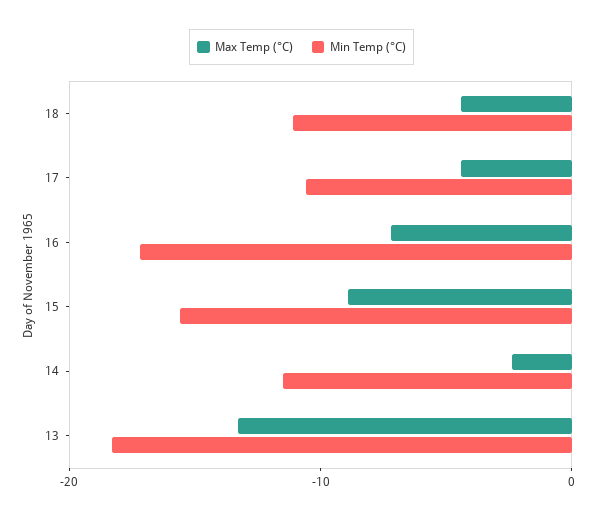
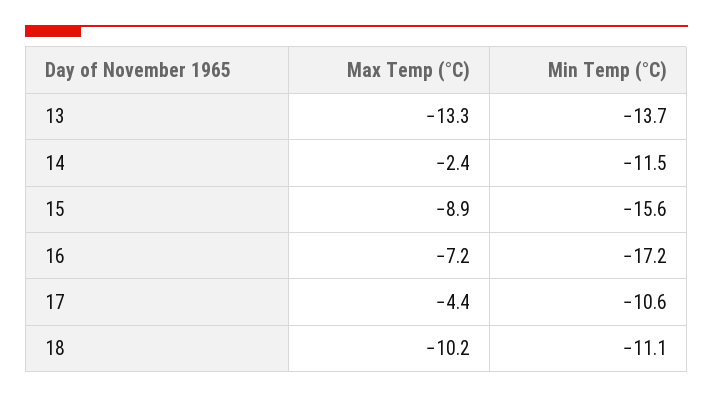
  {
    "Max Temp (°C)": {
-     "18": -4,
+     "18": -10.2,
      "17": -4.4,
      "16": -7.2,
      "15": -8.9,
      "14": -2.4,
      "13": -13.3
    },
    "Min Temp (°C)": {
      "18": -11.1,
      "17": -10.6,
      "16": -17.2,
      "15": -15.6,
      "14": -11.5,
-     "13": -18
+     "13": -13.7
    }
  }

